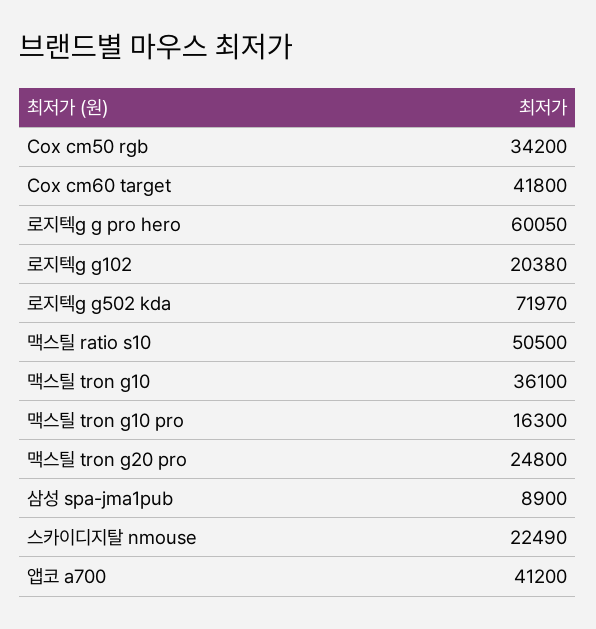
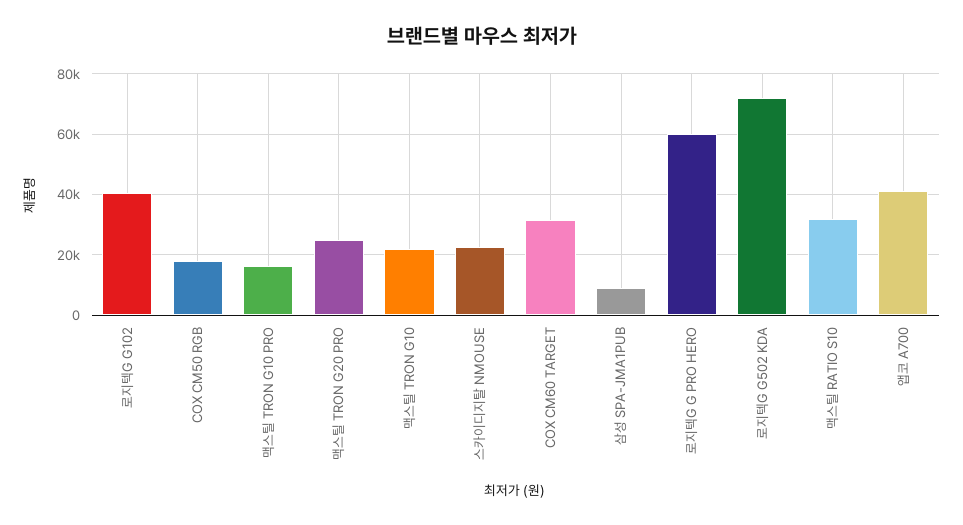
  {
-   "Cox cm50 rgb": 34200,
+   "Cox cm50 rgb": 18000,
-   "Cox cm60 target": 41800,
+   "Cox cm60 target": 32000,
    "로지텍g g pro hero": 60050,
-   "로지텍g g102": 20380,
+   "로지텍g g102": 40000,
    "로지텍g g502 kda": 71970,
-   "맥스틸 ratio s10": 50500,
+   "맥스틸 ratio s10": 32000,
-   "맥스틸 tron g10": 36100,
+   "맥스틸 tron g10": 22000,
    "맥스틸 tron g10 pro": 16300,
    "맥스틸 tron g20 pro": 24800,
    "삼성 spa-jma1pub": 8900,
    "스카이디지탈 nmouse": 22490,
    "앱코 a700": 41200
  }

